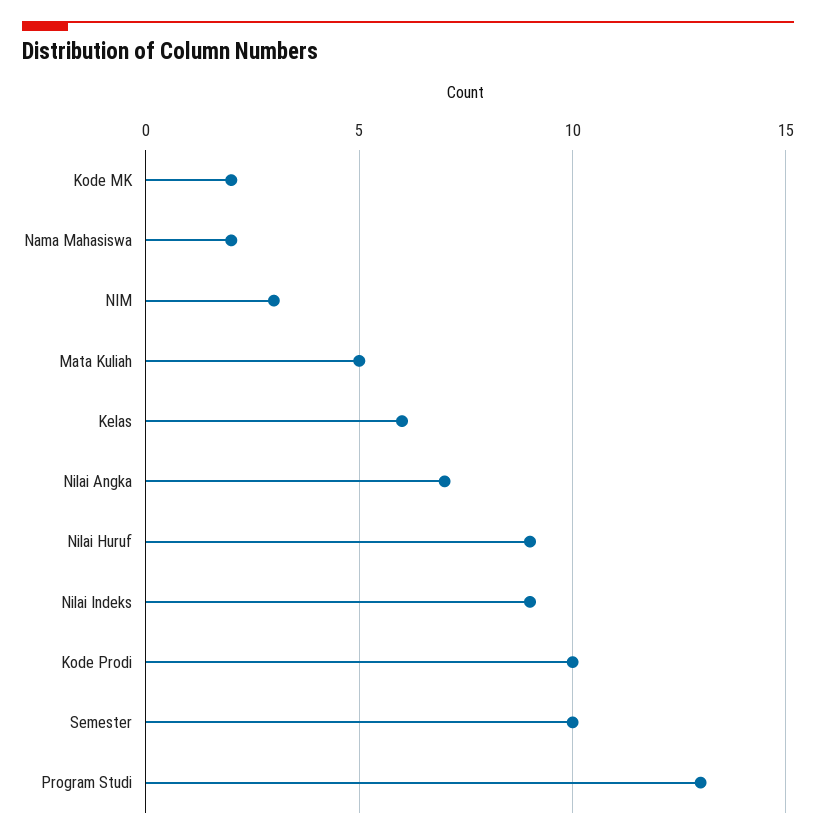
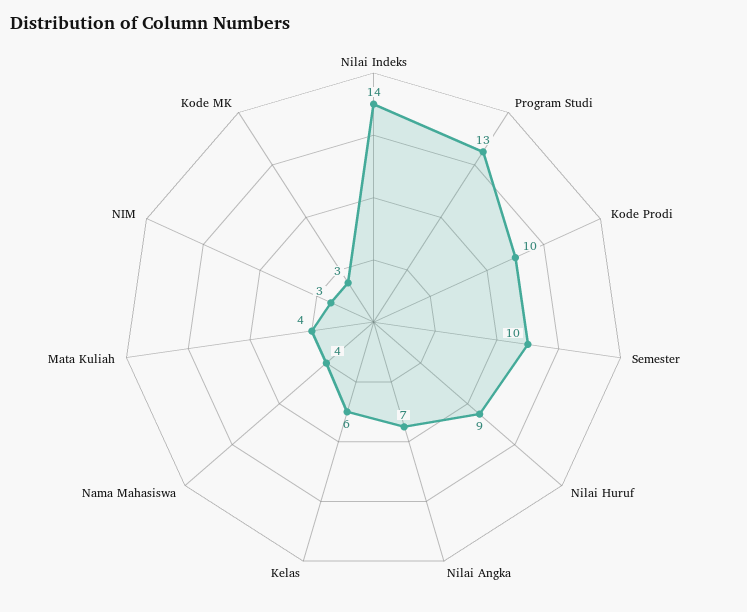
  {
-   "Kode MK": 2,
+   "Kode MK": 3,
-   "Nama Mahasiswa": 2,
+   "Nama Mahasiswa": 4,
    "NIM": 3,
-   "Mata Kuliah": 5,
+   "Mata Kuliah": 4,
    "Kelas": 6,
    "Nilai Angka": 7,
    "Nilai Huruf": 9,
-   "Nilai Indeks": 9,
+   "Nilai Indeks": 14,
    "Kode Prodi": 10,
    "Semester": 10,
    "Program Studi": 13
  }

